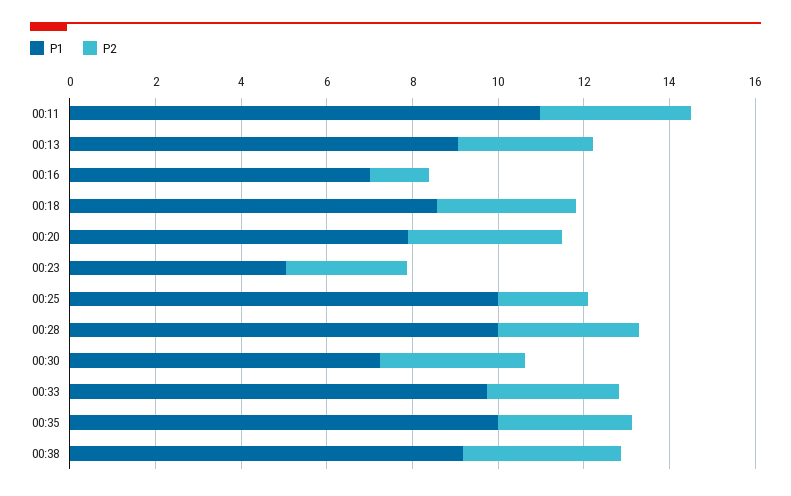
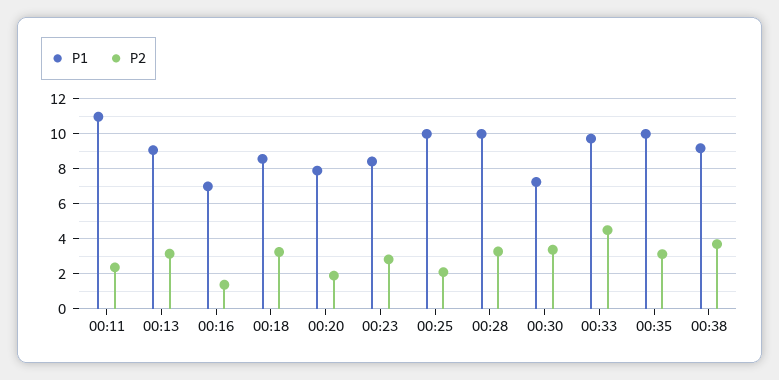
  {
    "P1": {
      "00:11": 11,
      "00:13": 9,
      "00:16": 7,
      "00:18": 8.5,
      "00:20": 8,
-     "00:23": 5,
+     "00:23": 8.5,
      "00:25": 10,
      "00:28": 10,
      "00:30": 7.5,
      "00:33": 9.5,
      "00:35": 10,
      "00:38": 9
    },
    "P2": {
-     "00:11": 3.5,
+     "00:11": 2.5,
      "00:13": 3,
      "00:16": 1.5,
      "00:18": 3.5,
-     "00:20": 3.5,
+     "00:20": 2,
      "00:23": 3,
      "00:25": 2,
      "00:28": 3.5,
      "00:30": 3.5,
-     "00:33": 3,
+     "00:33": 4.5,
      "00:35": 3,
      "00:38": 3.5
    }
  }

